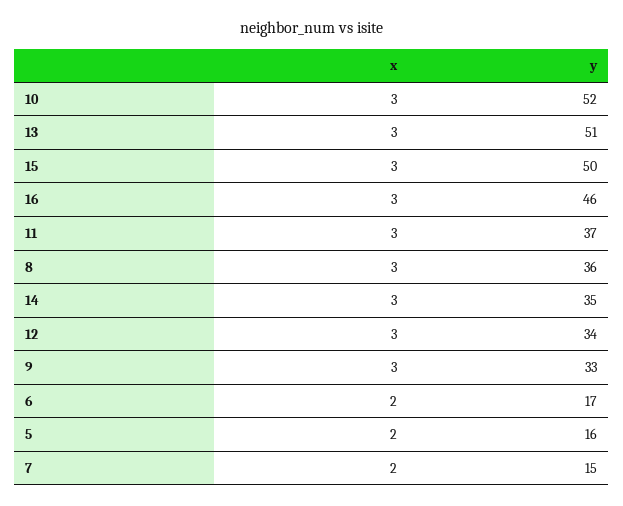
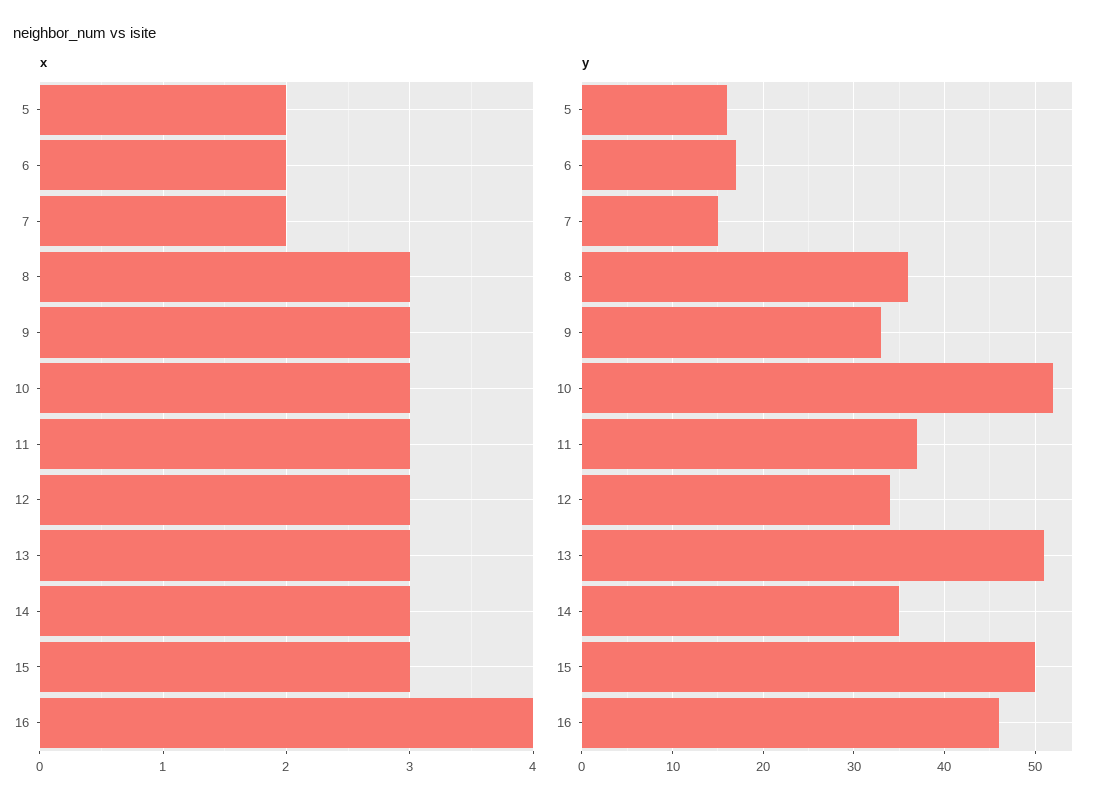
  {
    "x": {
      "10": 3,
      "13": 3,
      "15": 3,
-     "16": 3,
+     "16": 4,
      "11": 3,
      "8": 3,
      "14": 3,
      "12": 3,
      "9": 3,
      "6": 2,
      "5": 2,
      "7": 2
    },
    "y": {
      "10": 52,
      "13": 51,
      "15": 50,
      "16": 46,
      "11": 37,
      "8": 36,
      "14": 35,
      "12": 34,
      "9": 33,
      "6": 17,
      "5": 16,
      "7": 15
    }
  }

